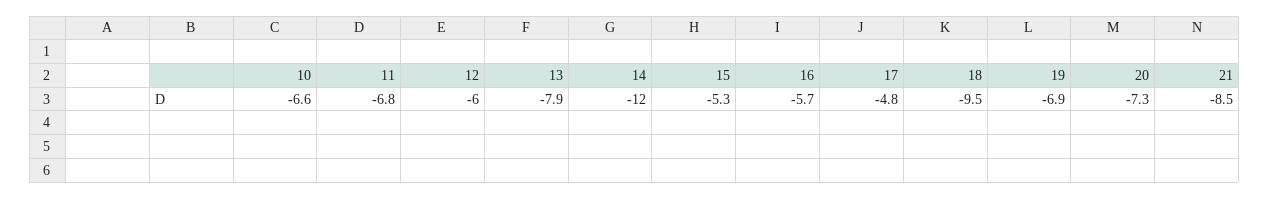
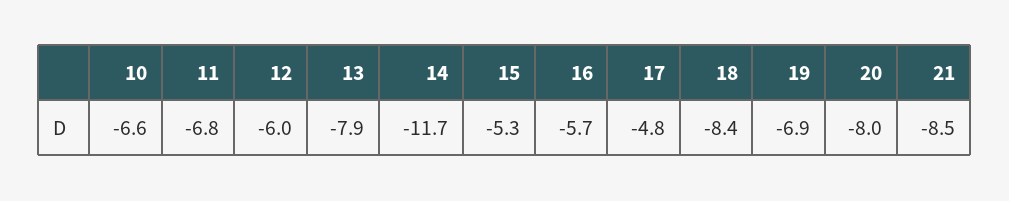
  {
    "10": -6.6,
    "11": -6.8,
    "12": -6,
    "13": -7.9,
-   "14": -12,
+   "14": -11.7,
    "15": -5.3,
    "16": -5.7,
    "17": -4.8,
-   "18": -9.5,
+   "18": -8.4,
    "19": -6.9,
-   "20": -7.3,
+   "20": -8,
    "21": -8.5
  }

